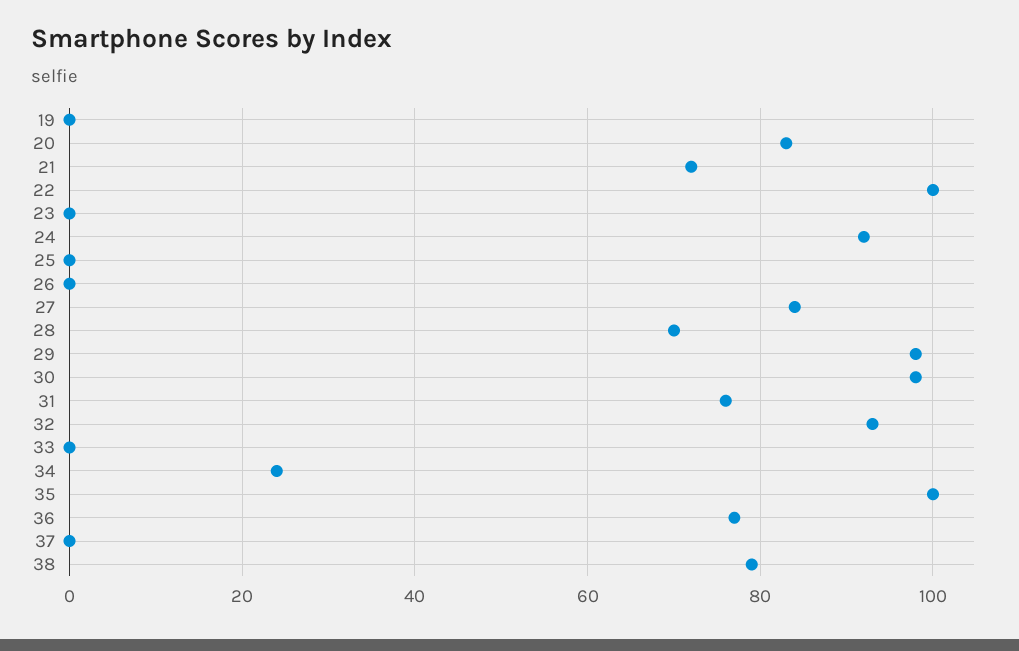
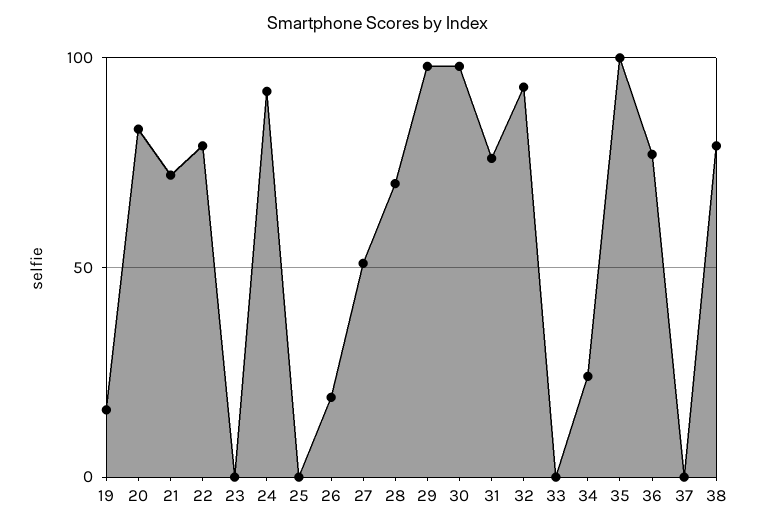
  {
-   "19": 0,
+   "19": 15,
    "20": 85,
    "21": 70,
-   "22": 100,
+   "22": 80,
    "23": 0,
    "24": 90,
    "25": 0,
-   "26": 0,
+   "26": 20,
-   "27": 85,
+   "27": 50,
    "28": 70,
    "29": 100,
    "30": 100,
    "31": 75,
    "32": 95,
    "33": 0,
    "34": 25,
    "35": 100,
    "36": 75,
    "37": 0,
    "38": 80
  }

